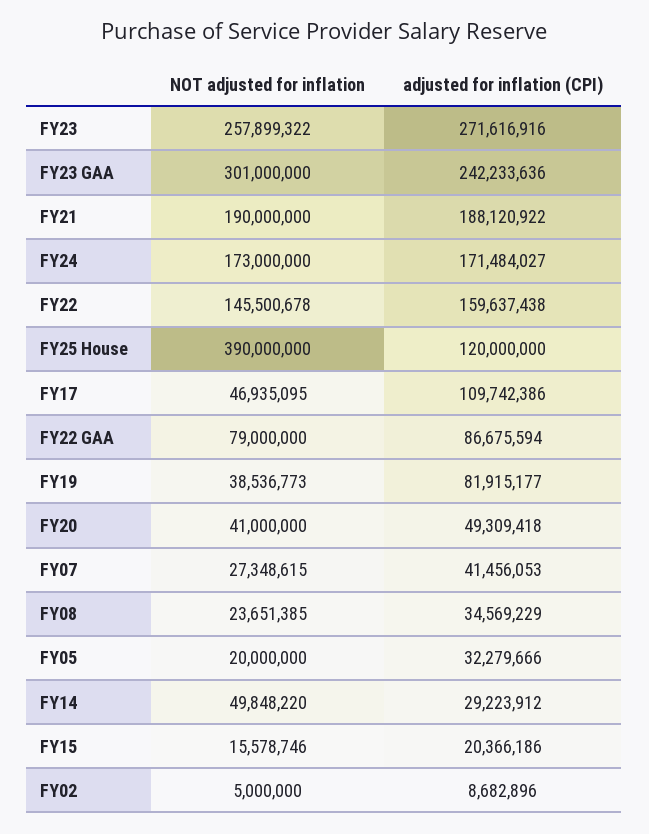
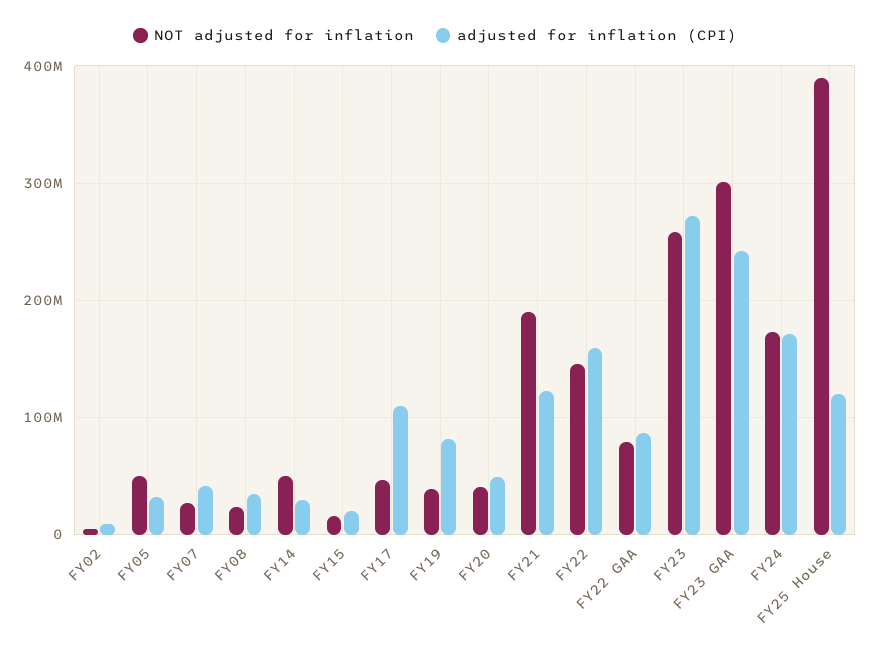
  {
    "NOT adjusted for inflation": {
      "FY23": 257899322,
      "FY23 GAA": 301000000,
      "FY21": 190000000,
      "FY24": 173000000,
      "FY22": 145500678,
      "FY25 House": 390000000,
      "FY17": 46935095,
      "FY22 GAA": 79000000,
      "FY19": 38536773,
      "FY20": 41000000,
      "FY07": 27348615,
      "FY08": 23651385,
-     "FY05": 20000000,
+     "FY05": 50000000,
      "FY14": 49848220,
      "FY15": 15578746,
      "FY02": 5000000
    },
    "adjusted for inflation (CPI)": {
      "FY23": 271616916,
      "FY23 GAA": 242233636,
-     "FY21": 188120922,
+     "FY21": 120000000,
      "FY24": 171484027,
      "FY22": 159637438,
      "FY25 House": 120000000,
      "FY17": 109742386,
      "FY22 GAA": 86675594,
      "FY19": 81915177,
      "FY20": 49309418,
      "FY07": 41456053,
      "FY08": 34569229,
      "FY05": 32279666,
      "FY14": 29223912,
      "FY15": 20366186,
      "FY02": 8682896
    }
  }

